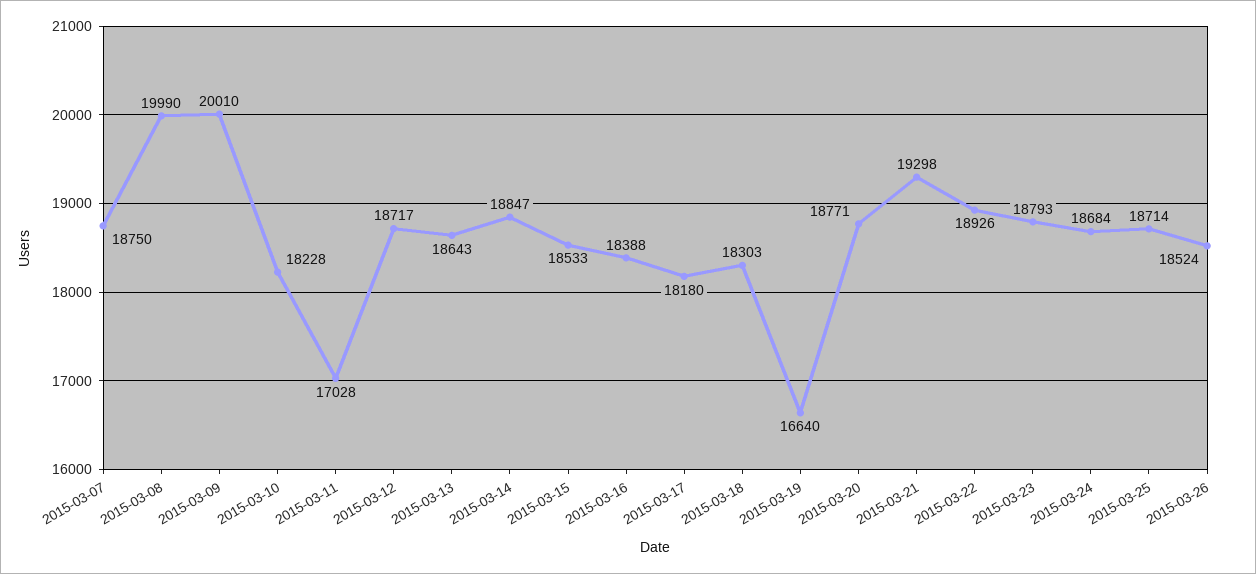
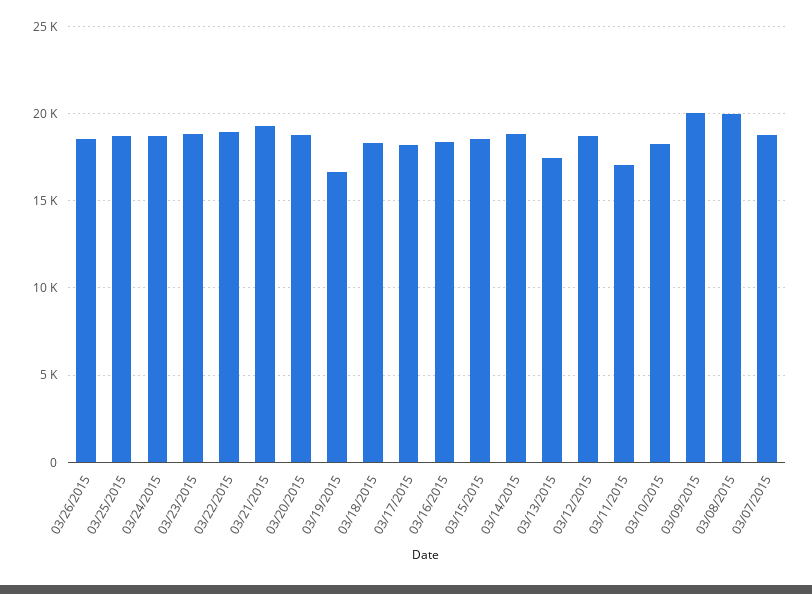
  {
    "2015-03-07": 18750,
    "2015-03-08": 19990,
    "2015-03-09": 20010,
    "2015-03-10": 18228,
    "2015-03-11": 17028,
    "2015-03-12": 18717,
-   "2015-03-13": 18643,
+   "2015-03-13": 17500,
    "2015-03-14": 18847,
    "2015-03-15": 18533,
    "2015-03-16": 18388,
    "2015-03-17": 18180,
    "2015-03-18": 18303,
    "2015-03-19": 16640,
    "2015-03-20": 18771,
    "2015-03-21": 19298,
    "2015-03-22": 18926,
    "2015-03-23": 18793,
    "2015-03-24": 18684,
    "2015-03-25": 18714,
    "2015-03-26": 18524
  }

